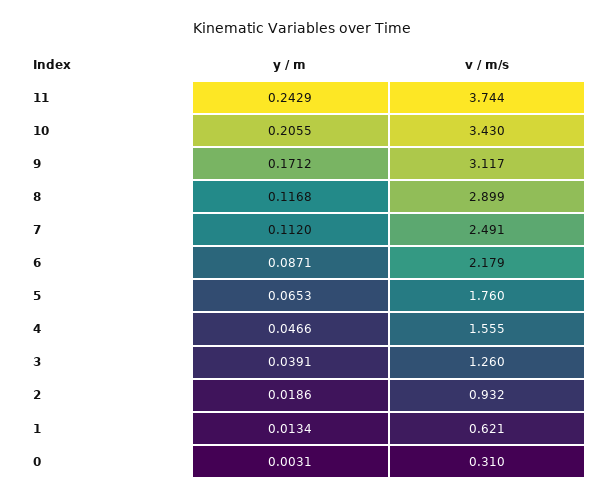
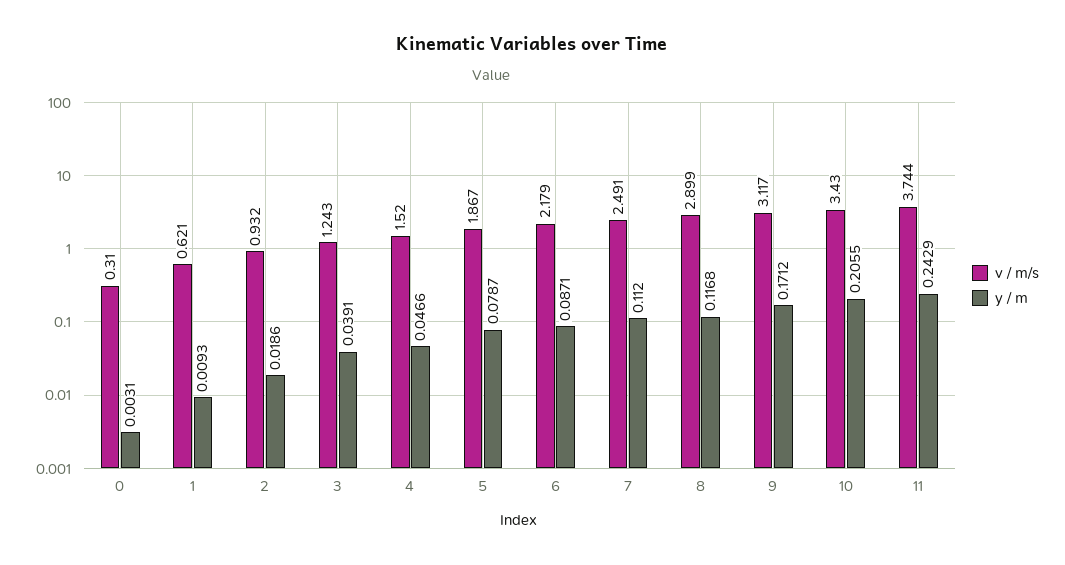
  {
    "y / m": {
      "11": 0.2429,
      "10": 0.2055,
      "9": 0.1712,
      "8": 0.1168,
      "7": 0.112,
      "6": 0.0871,
-     "5": 0.0653,
+     "5": 0.0787,
      "4": 0.0466,
      "3": 0.0391,
      "2": 0.0186,
-     "1": 0.0134,
+     "1": 0.0093,
      "0": 0.0031
    },
    "v / m/s": {
      "11": 3.744,
      "10": 3.43,
      "9": 3.117,
      "8": 2.899,
      "7": 2.491,
      "6": 2.179,
-     "5": 1.76,
+     "5": 1.867,
-     "4": 1.555,
+     "4": 1.52,
-     "3": 1.26,
+     "3": 1.243,
      "2": 0.932,
      "1": 0.621,
      "0": 0.31
    }
  }

